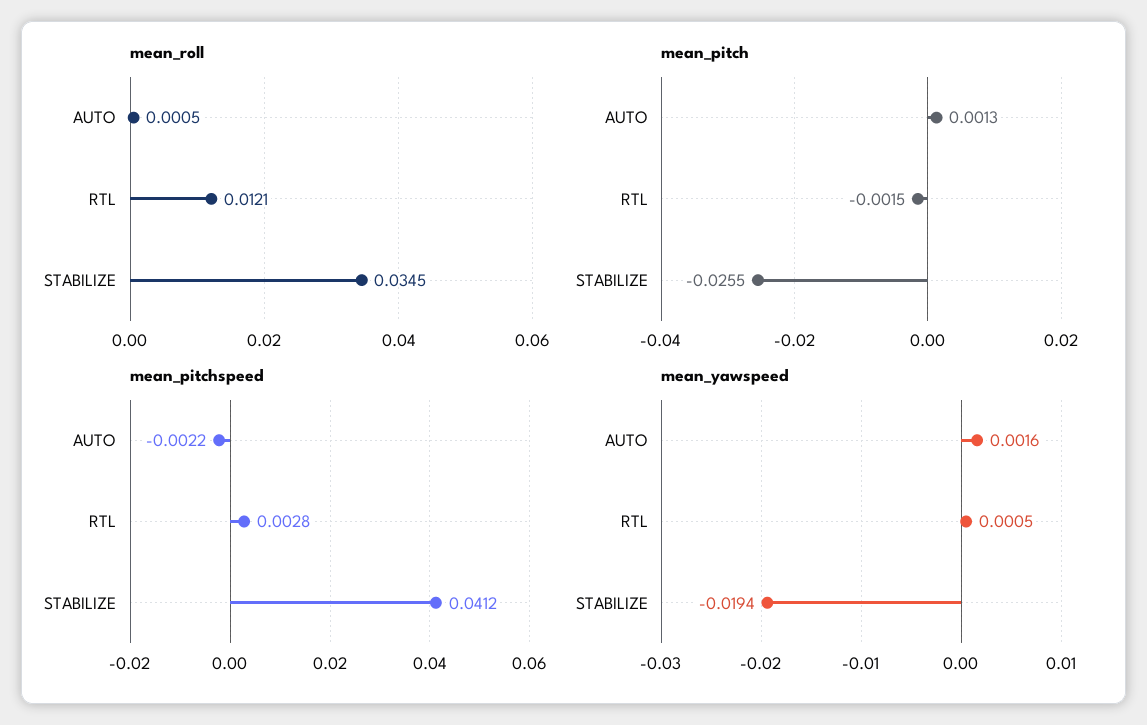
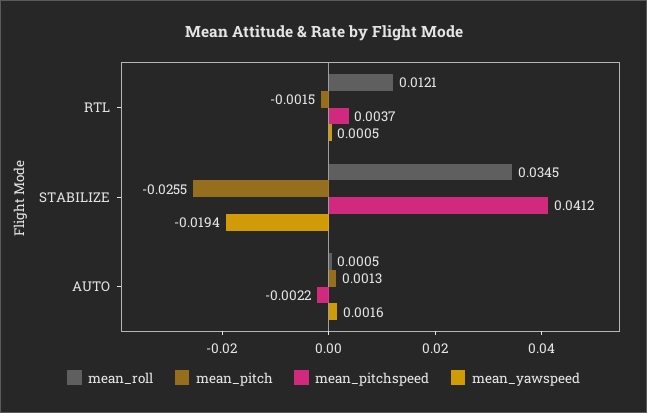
  {
    "mean_roll": {
      "AUTO": 0.0005,
      "RTL": 0.0121,
      "STABILIZE": 0.0345
    },
    "mean_pitch": {
      "AUTO": 0.0013,
      "RTL": -0.0015,
      "STABILIZE": -0.0255
    },
    "mean_pitchspeed": {
      "AUTO": -0.0022,
-     "RTL": 0.0028,
+     "RTL": 0.0037,
      "STABILIZE": 0.0412
    },
    "mean_yawspeed": {
      "AUTO": 0.0016,
      "RTL": 0.0005,
      "STABILIZE": -0.0194
    }
  }

